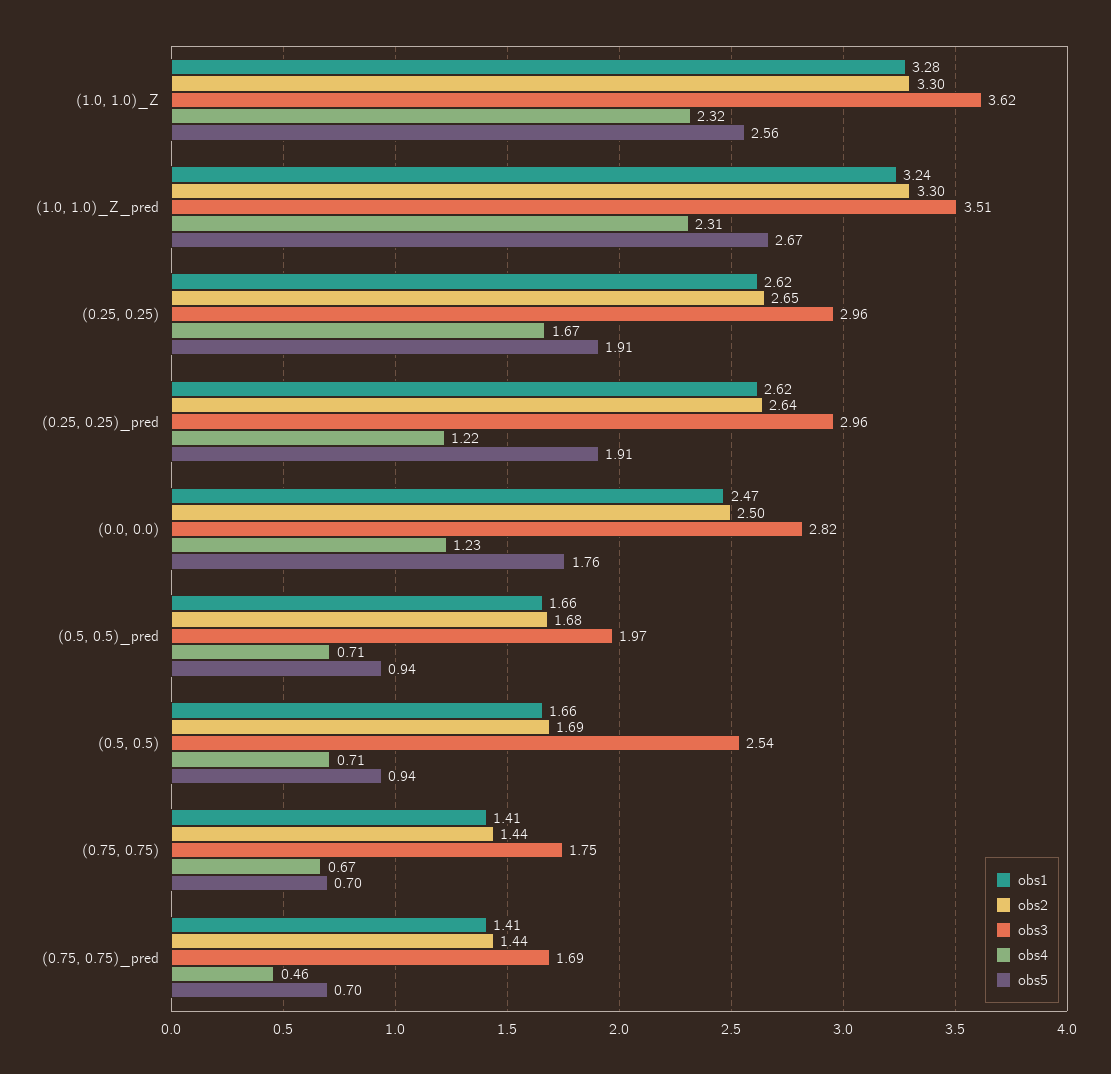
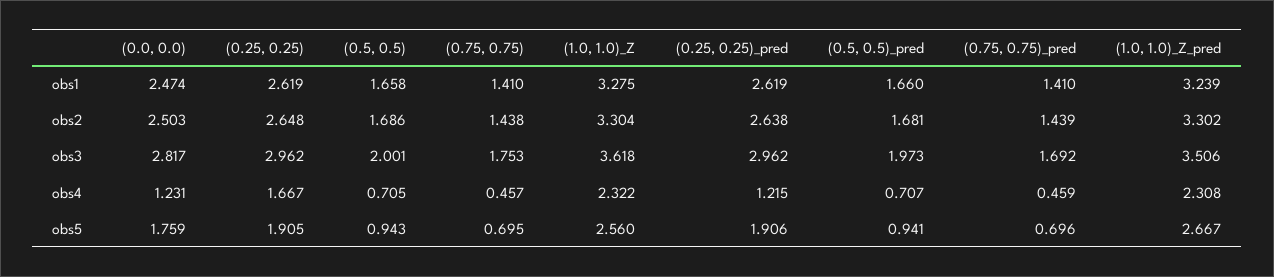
  {
    "obs1": {
      "(1.0, 1.0)_Z": 3.275,
      "(1.0, 1.0)_Z_pred": 3.239,
      "(0.25, 0.25)": 2.619,
      "(0.25, 0.25)_pred": 2.619,
      "(0.0, 0.0)": 2.474,
      "(0.5, 0.5)_pred": 1.66,
      "(0.5, 0.5)": 1.658,
      "(0.75, 0.75)": 1.41,
      "(0.75, 0.75)_pred": 1.41
    },
    "obs2": {
      "(1.0, 1.0)_Z": 3.304,
      "(1.0, 1.0)_Z_pred": 3.302,
      "(0.25, 0.25)": 2.648,
      "(0.25, 0.25)_pred": 2.638,
      "(0.0, 0.0)": 2.503,
      "(0.5, 0.5)_pred": 1.681,
      "(0.5, 0.5)": 1.686,
      "(0.75, 0.75)": 1.438,
      "(0.75, 0.75)_pred": 1.439
    },
    "obs3": {
      "(1.0, 1.0)_Z": 3.618,
      "(1.0, 1.0)_Z_pred": 3.506,
      "(0.25, 0.25)": 2.962,
      "(0.25, 0.25)_pred": 2.962,
      "(0.0, 0.0)": 2.817,
      "(0.5, 0.5)_pred": 1.973,
-     "(0.5, 0.5)": 2.54,
+     "(0.5, 0.5)": 2.001,
      "(0.75, 0.75)": 1.753,
      "(0.75, 0.75)_pred": 1.692
    },
    "obs4": {
      "(1.0, 1.0)_Z": 2.322,
      "(1.0, 1.0)_Z_pred": 2.308,
      "(0.25, 0.25)": 1.667,
      "(0.25, 0.25)_pred": 1.215,
      "(0.0, 0.0)": 1.231,
      "(0.5, 0.5)_pred": 0.707,
      "(0.5, 0.5)": 0.705,
-     "(0.75, 0.75)": 0.67,
+     "(0.75, 0.75)": 0.457,
      "(0.75, 0.75)_pred": 0.459
    },
    "obs5": {
      "(1.0, 1.0)_Z": 2.56,
      "(1.0, 1.0)_Z_pred": 2.667,
      "(0.25, 0.25)": 1.905,
      "(0.25, 0.25)_pred": 1.906,
      "(0.0, 0.0)": 1.759,
      "(0.5, 0.5)_pred": 0.941,
      "(0.5, 0.5)": 0.943,
      "(0.75, 0.75)": 0.695,
      "(0.75, 0.75)_pred": 0.696
    }
  }

